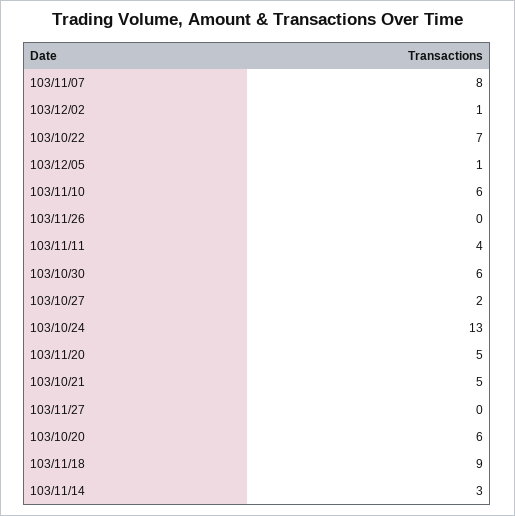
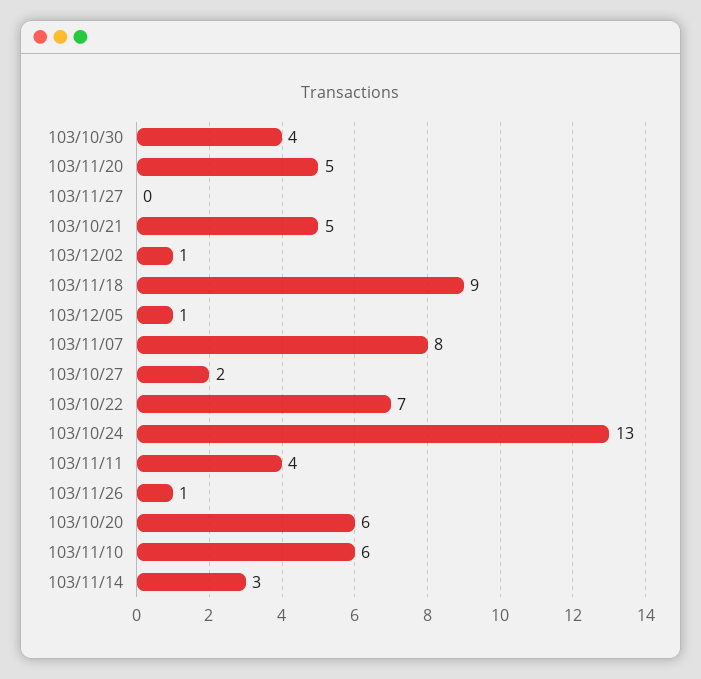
  {
    "103/11/07": 8,
    "103/12/02": 1,
    "103/10/22": 7,
    "103/12/05": 1,
    "103/11/10": 6,
-   "103/11/26": 0,
+   "103/11/26": 1,
    "103/11/11": 4,
-   "103/10/30": 6,
+   "103/10/30": 4,
    "103/10/27": 2,
    "103/10/24": 13,
    "103/11/20": 5,
    "103/10/21": 5,
    "103/11/27": 0,
    "103/10/20": 6,
    "103/11/18": 9,
    "103/11/14": 3
  }

